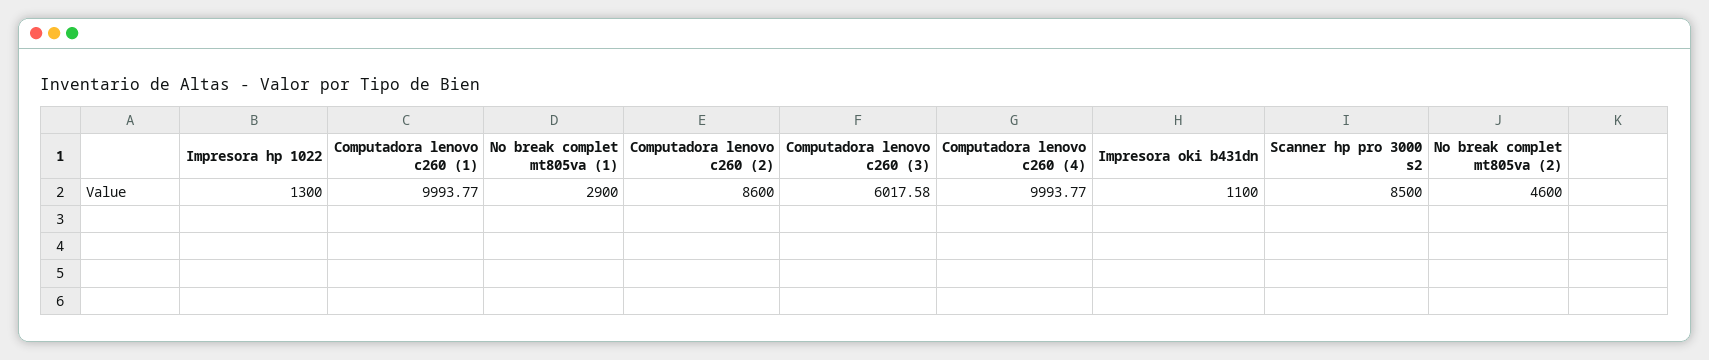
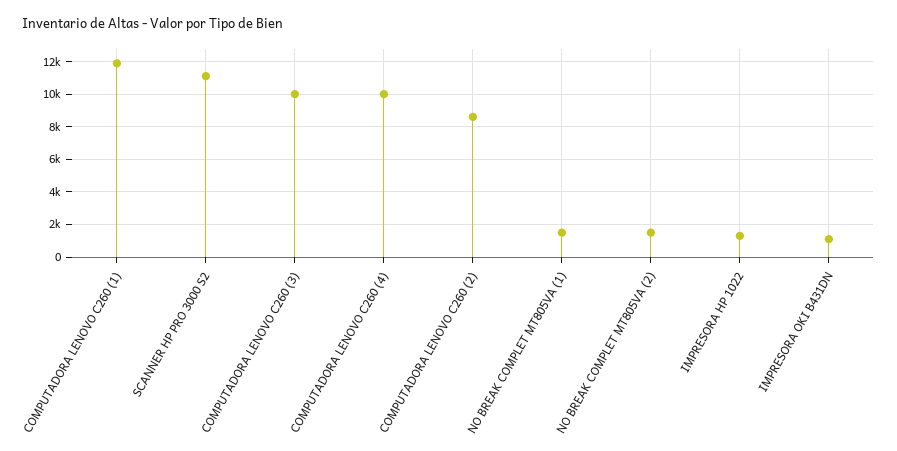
  {
    "Impresora hp 1022": 1300,
-   "Computadora lenovo c260 (1)": 9993.77,
+   "Computadora lenovo c260 (1)": 12000,
-   "No break complet mt805va (1)": 2900,
+   "No break complet mt805va (1)": 1500,
    "Computadora lenovo c260 (2)": 8600,
-   "Computadora lenovo c260 (3)": 6017.58,
+   "Computadora lenovo c260 (3)": 10000,
    "Computadora lenovo c260 (4)": 9993.77,
    "Impresora oki b431dn": 1100,
-   "Scanner hp pro 3000 s2": 8500,
+   "Scanner hp pro 3000 s2": 11000,
-   "No break complet mt805va (2)": 4600
+   "No break complet mt805va (2)": 1500
  }

